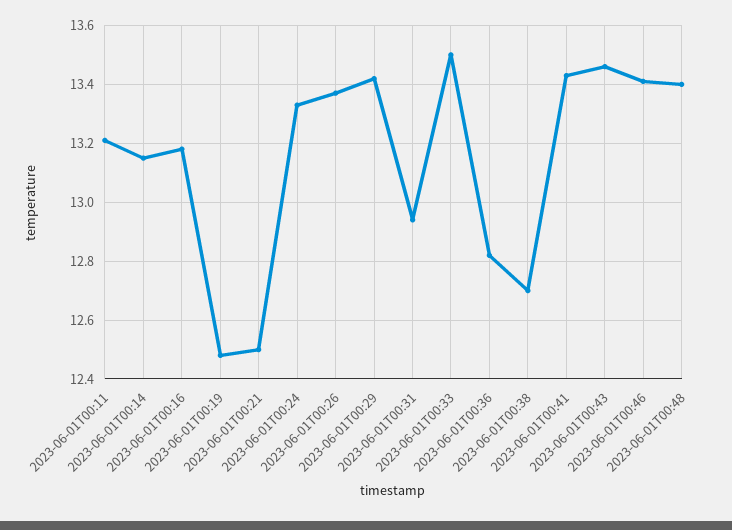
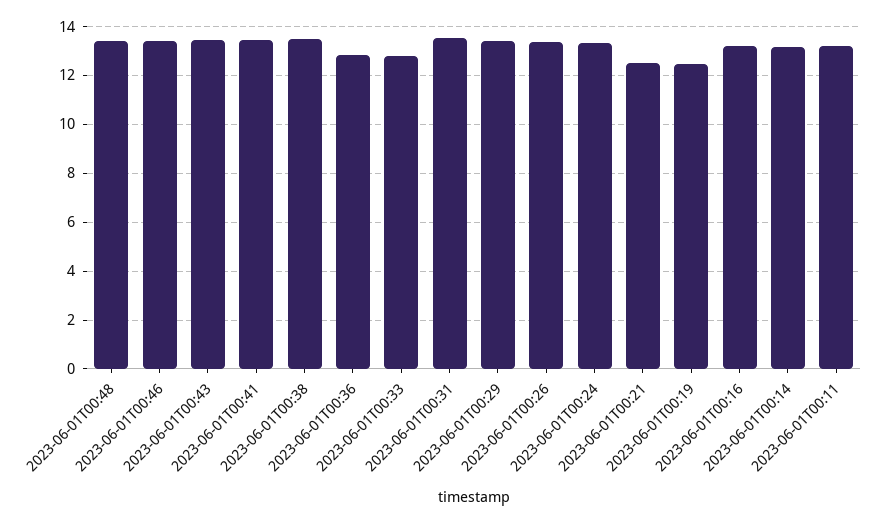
  {
    "2023-06-01T00:11": 13.2,
    "2023-06-01T00:14": 13.15,
    "2023-06-01T00:16": 13.2,
    "2023-06-01T00:19": 12.5,
    "2023-06-01T00:21": 12.5,
    "2023-06-01T00:24": 13.35,
    "2023-06-01T00:26": 13.35,
    "2023-06-01T00:29": 13.4,
-   "2023-06-01T00:31": 12.95,
+   "2023-06-01T00:31": 13.5,
-   "2023-06-01T00:33": 13.5,
+   "2023-06-01T00:33": 12.75,
    "2023-06-01T00:36": 12.8,
-   "2023-06-01T00:38": 12.7,
+   "2023-06-01T00:38": 13.5,
    "2023-06-01T00:41": 13.45,
    "2023-06-01T00:43": 13.45,
    "2023-06-01T00:46": 13.4,
    "2023-06-01T00:48": 13.4
  }

